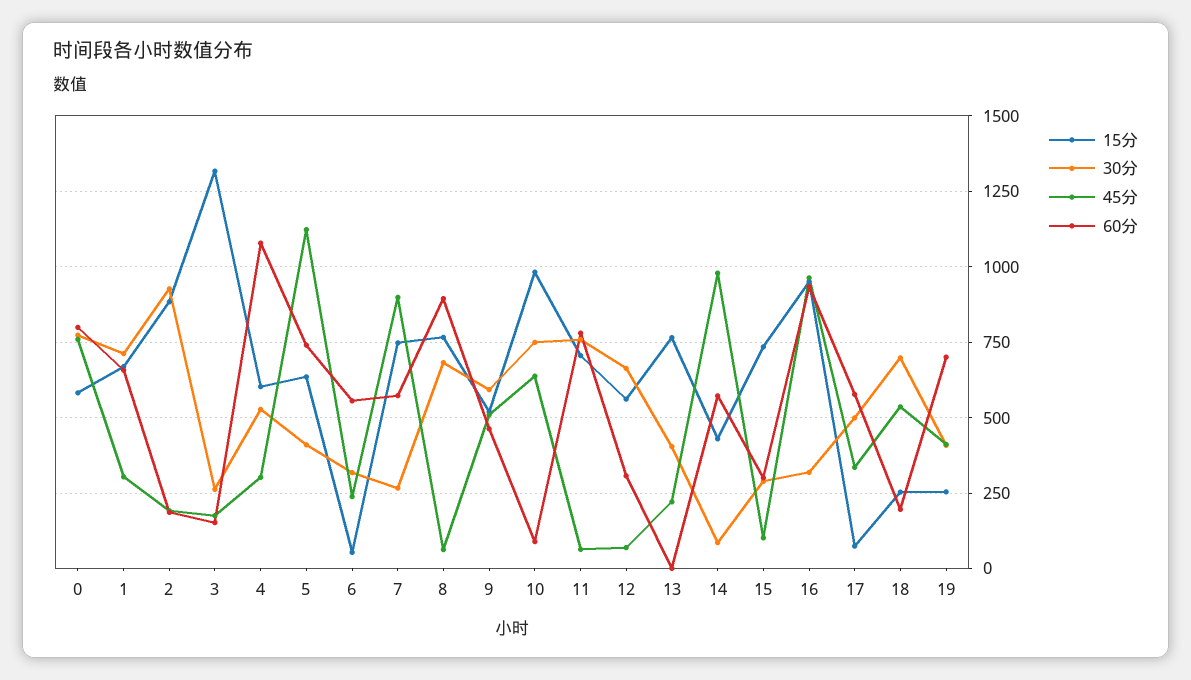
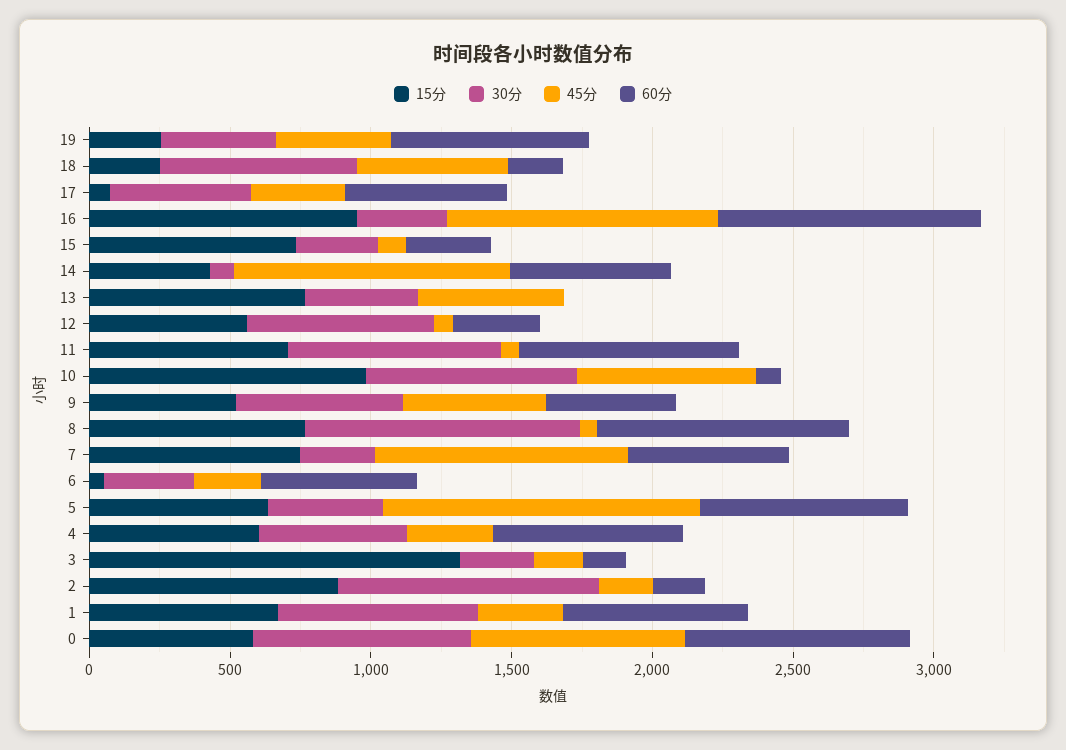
  {
    "15分": {
      "0": 575,
      "1": 675,
      "2": 875,
      "3": 1325,
      "4": 600,
      "5": 625,
      "6": 50,
      "7": 750,
      "8": 775,
      "9": 525,
      "10": 975,
      "11": 700,
      "12": 550,
      "13": 775,
      "14": 425,
      "15": 725,
      "16": 950,
      "17": 75,
      "18": 250,
      "19": 250
    },
    "30分": {
      "0": 775,
      "1": 700,
      "2": 925,
      "3": 250,
      "4": 525,
      "5": 400,
      "6": 325,
      "7": 275,
-     "8": 675,
+     "8": 1000,
      "9": 600,
      "10": 750,
      "11": 750,
      "12": 675,
      "13": 400,
      "14": 75,
      "15": 300,
      "16": 325,
      "17": 500,
      "18": 700,
      "19": 400
    },
    "45分": {
      "0": 750,
      "1": 300,
      "2": 200,
      "3": 175,
      "4": 300,
      "5": 1125,
      "6": 250,
      "7": 900,
      "8": 50,
      "9": 500,
      "10": 650,
      "11": 75,
      "12": 75,
-     "13": 225,
+     "13": 500,
      "14": 975,
      "15": 100,
      "16": 975,
      "17": 325,
      "18": 525,
      "19": 400
    },
    "60分": {
      "0": 800,
      "1": 650,
      "2": 175,
      "3": 150,
-     "4": 1075,
+     "4": 700,
      "5": 750,
      "6": 550,
      "7": 575,
      "8": 900,
      "9": 475,
      "10": 100,
      "11": 775,
      "12": 300,
      "13": 0,
      "14": 575,
      "15": 300,
      "16": 925,
      "17": 575,
      "18": 200,
      "19": 700
    }
  }

